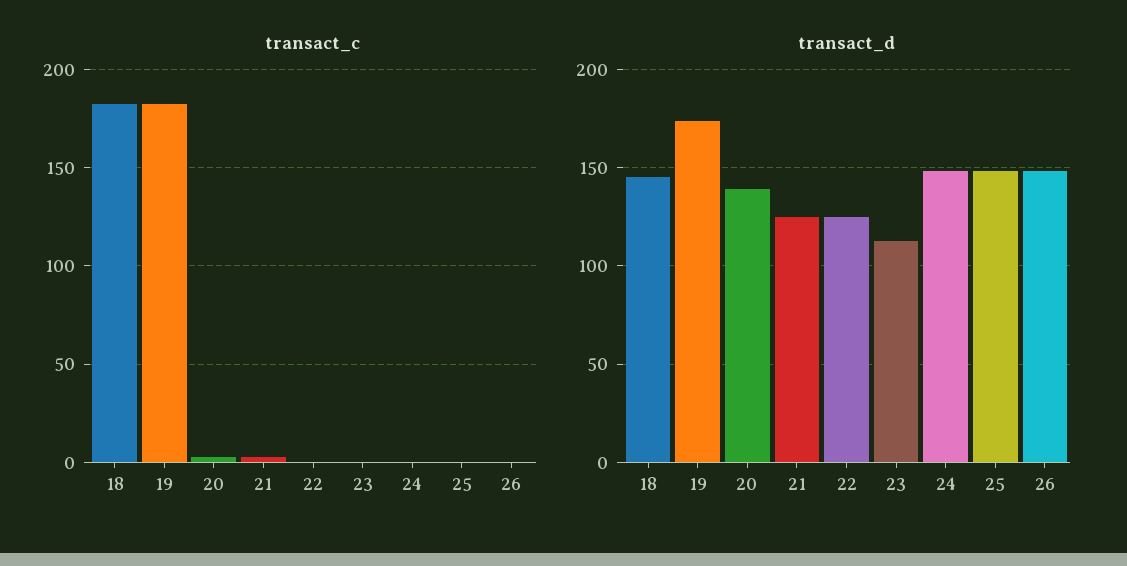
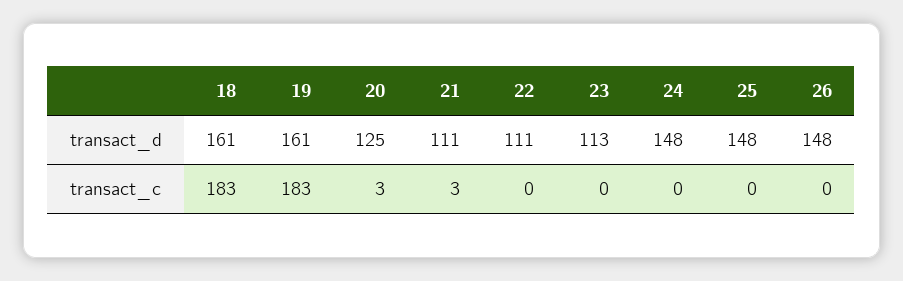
  {
    "transact_c": {
      "18": 183,
      "19": 183,
      "20": 3,
      "21": 3,
      "22": 0,
      "23": 0,
      "24": 0,
      "25": 0,
      "26": 0
    },
    "transact_d": {
-     "18": 145,
+     "18": 161,
-     "19": 175,
+     "19": 161,
-     "20": 140,
+     "20": 125,
-     "21": 125,
+     "21": 111,
-     "22": 125,
+     "22": 111,
      "23": 113,
      "24": 148,
      "25": 148,
      "26": 148
    }
  }

